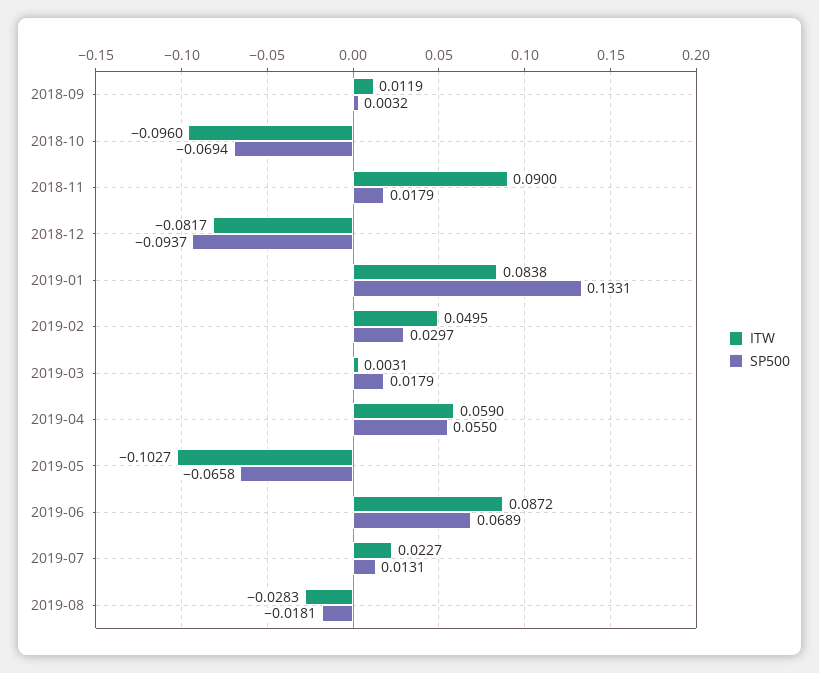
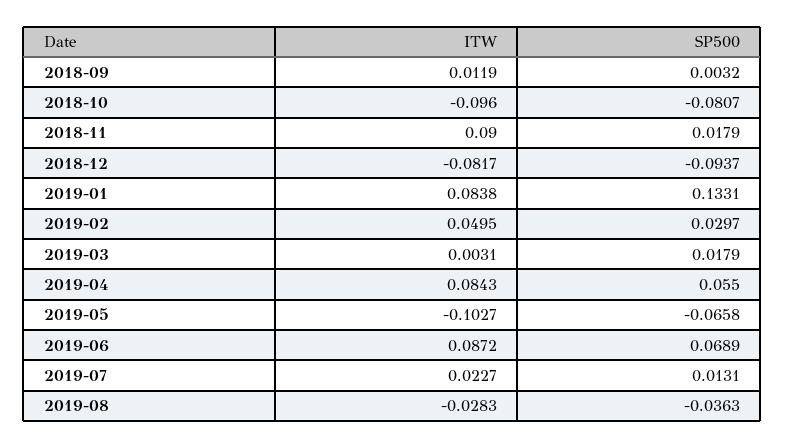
  {
    "ITW": {
      "2018-09": 0.0119,
      "2018-10": -0.096,
      "2018-11": 0.09,
      "2018-12": -0.0817,
      "2019-01": 0.0838,
      "2019-02": 0.0495,
      "2019-03": 0.0031,
-     "2019-04": 0.059,
+     "2019-04": 0.0843,
      "2019-05": -0.1027,
      "2019-06": 0.0872,
      "2019-07": 0.0227,
      "2019-08": -0.0283
    },
    "SP500": {
      "2018-09": 0.0032,
-     "2018-10": -0.0694,
+     "2018-10": -0.0807,
      "2018-11": 0.0179,
      "2018-12": -0.0937,
      "2019-01": 0.1331,
      "2019-02": 0.0297,
      "2019-03": 0.0179,
      "2019-04": 0.055,
      "2019-05": -0.0658,
      "2019-06": 0.0689,
      "2019-07": 0.0131,
-     "2019-08": -0.0181
+     "2019-08": -0.0363
    }
  }

